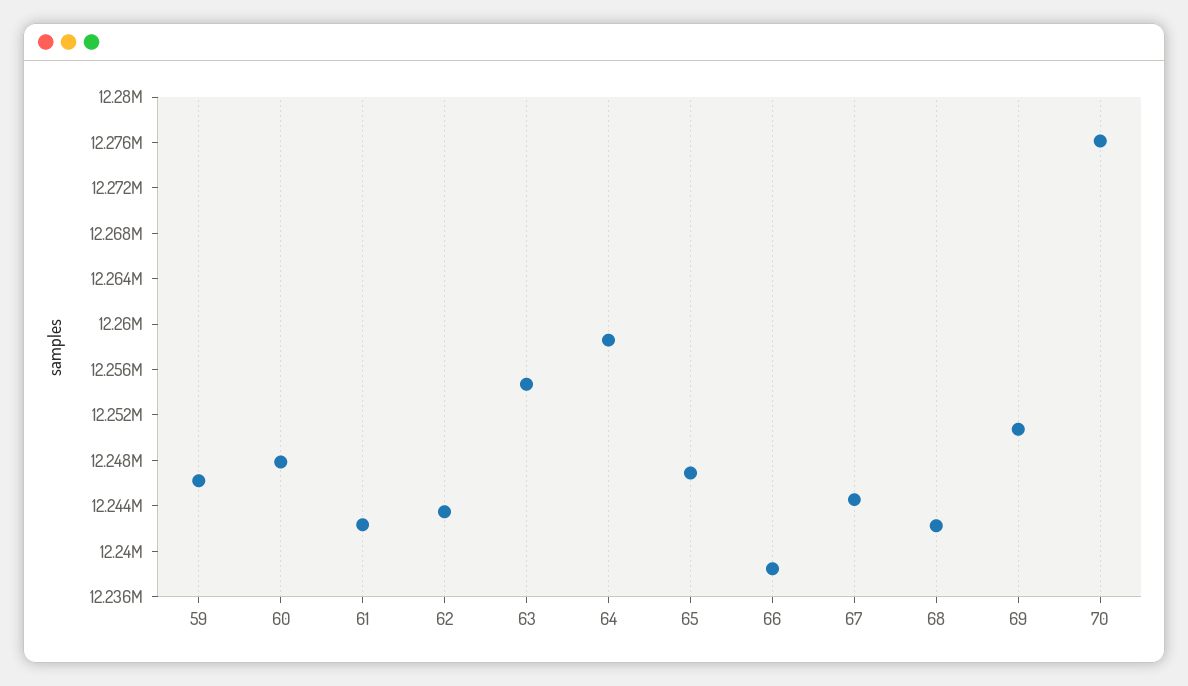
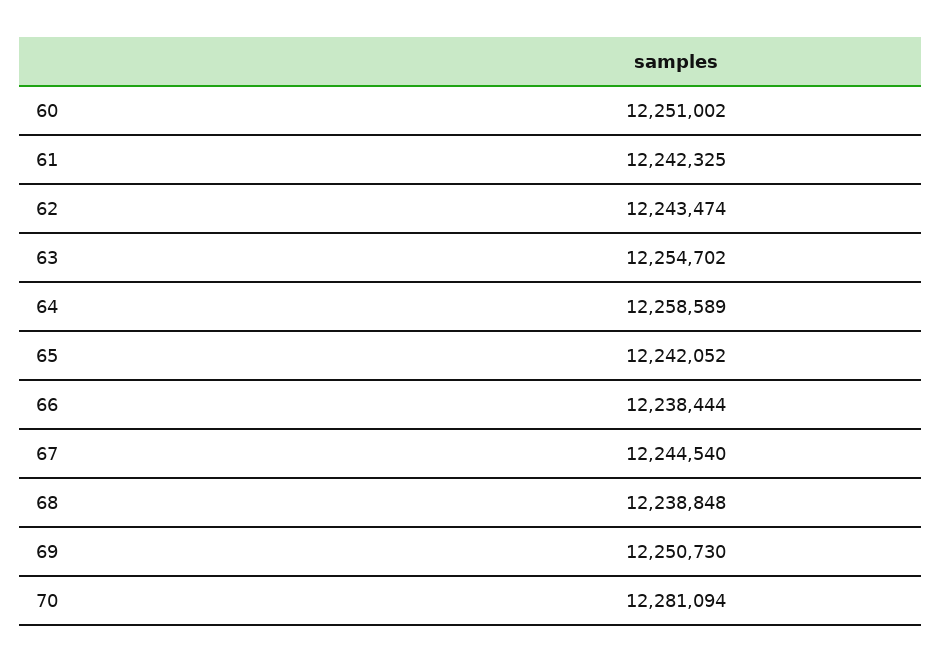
  {
-   "59": 12246000,
-   "60": 12248000,
+   "60": 12251002,
    "61": 12242325,
    "62": 12243474,
    "63": 12254702,
    "64": 12258589,
-   "65": 12247000,
+   "65": 12242052,
    "66": 12238444,
    "67": 12244540,
-   "68": 12242000,
+   "68": 12238848,
    "69": 12250730,
-   "70": 12276000
+   "70": 12281094
  }

